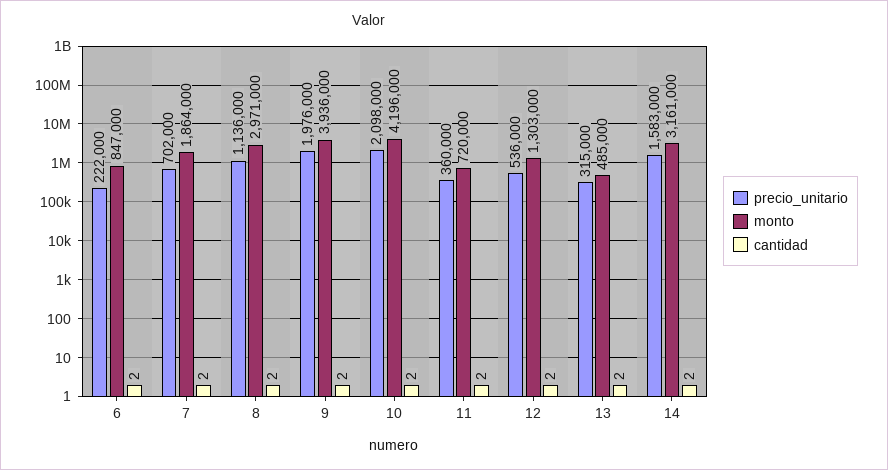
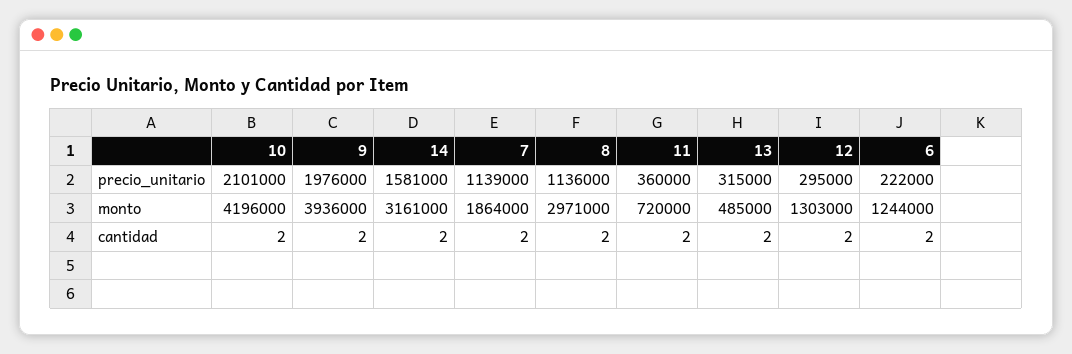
  {
    "precio_unitario": {
      "6": 222000,
-     "7": 702000,
+     "7": 1139000,
      "8": 1136000,
      "9": 1976000,
-     "10": 2098000,
+     "10": 2101000,
      "11": 360000,
-     "12": 536000,
+     "12": 295000,
      "13": 315000,
-     "14": 1583000
+     "14": 1581000
    },
    "monto": {
-     "6": 847000,
+     "6": 1244000,
      "7": 1864000,
      "8": 2971000,
      "9": 3936000,
      "10": 4196000,
      "11": 720000,
      "12": 1303000,
      "13": 485000,
      "14": 3161000
    },
    "cantidad": {
      "6": 2,
      "7": 2,
      "8": 2,
      "9": 2,
      "10": 2,
      "11": 2,
      "12": 2,
      "13": 2,
      "14": 2
    }
  }

